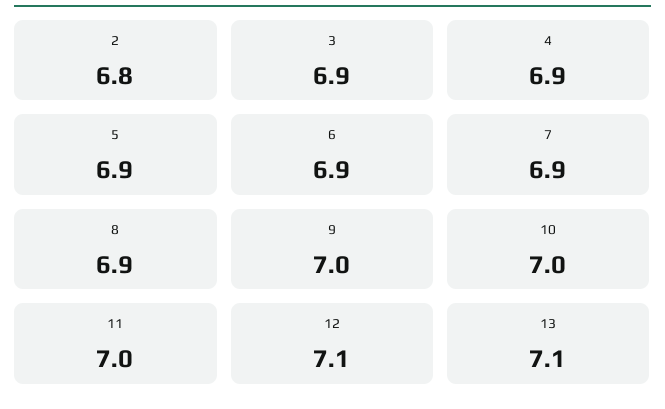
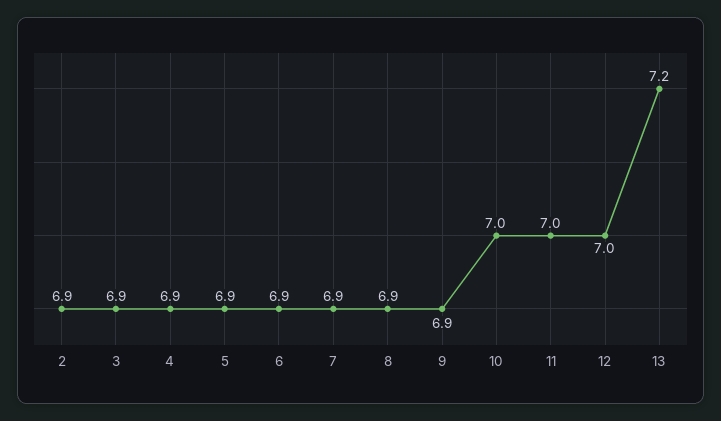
  {
-   "2": 6.8,
+   "2": 6.9,
    "3": 6.9,
    "4": 6.9,
    "5": 6.9,
    "6": 6.9,
    "7": 6.9,
    "8": 6.9,
-   "9": 7,
+   "9": 6.9,
    "10": 7,
    "11": 7,
-   "12": 7.1,
+   "12": 7,
-   "13": 7.1
+   "13": 7.2
  }

